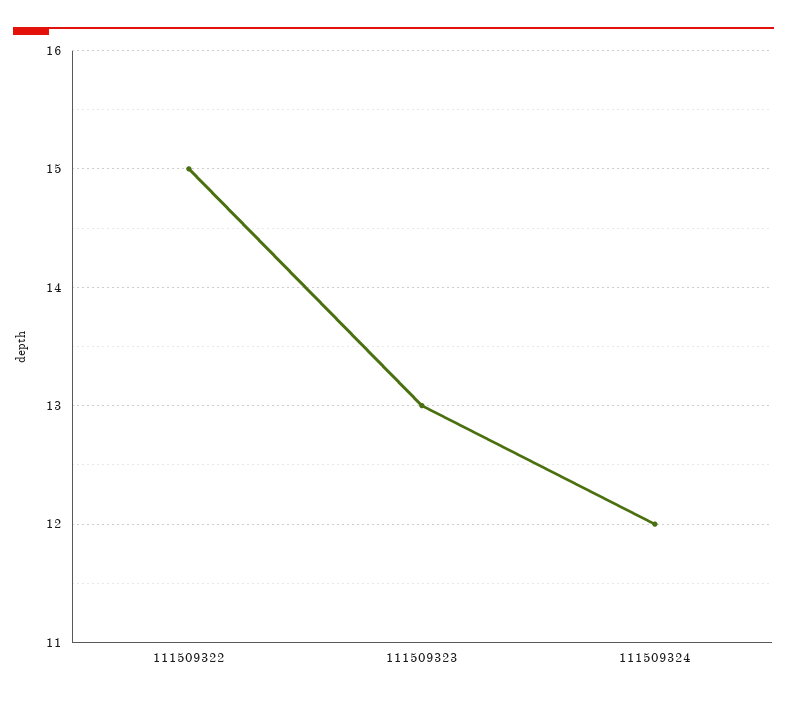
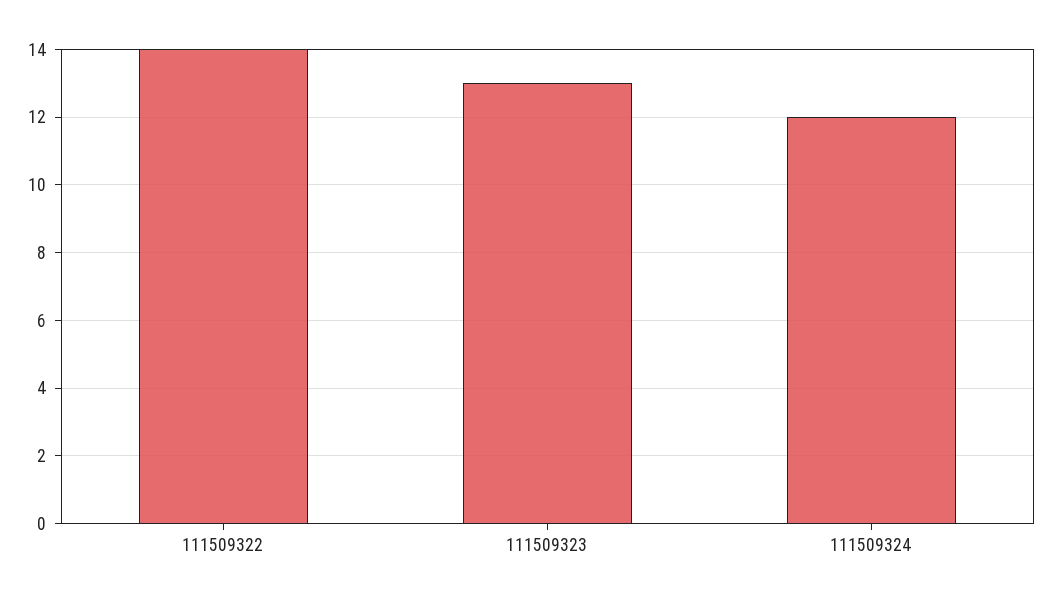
  {
-   "111509322": 15,
+   "111509322": 14,
    "111509323": 13,
    "111509324": 12
  }

